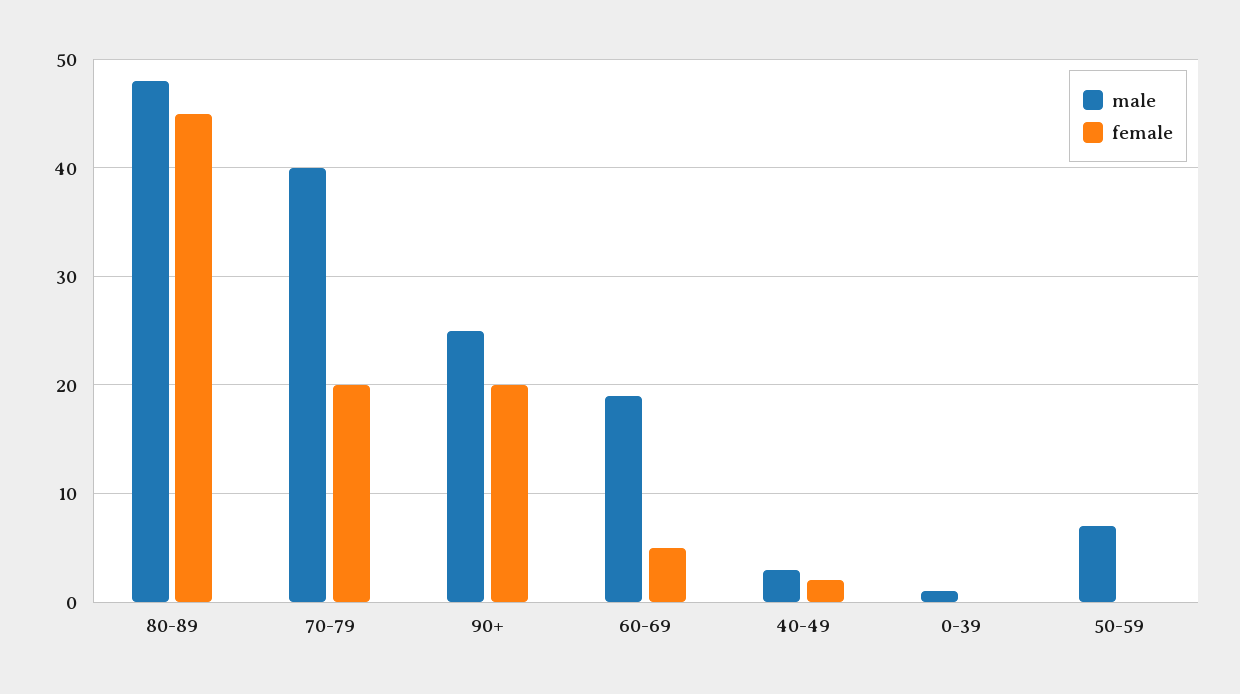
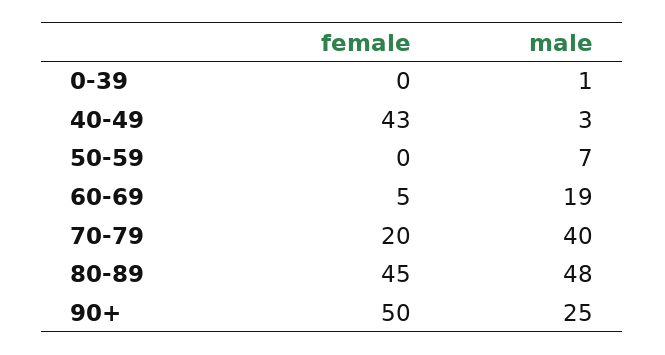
  {
    "male": {
      "80-89": 48,
      "70-79": 40,
      "90+": 25,
      "60-69": 19,
      "40-49": 3,
      "0-39": 1,
      "50-59": 7
    },
    "female": {
      "80-89": 45,
      "70-79": 20,
-     "90+": 20,
+     "90+": 50,
      "60-69": 5,
-     "40-49": 2,
+     "40-49": 43,
      "0-39": 0,
      "50-59": 0
    }
  }

